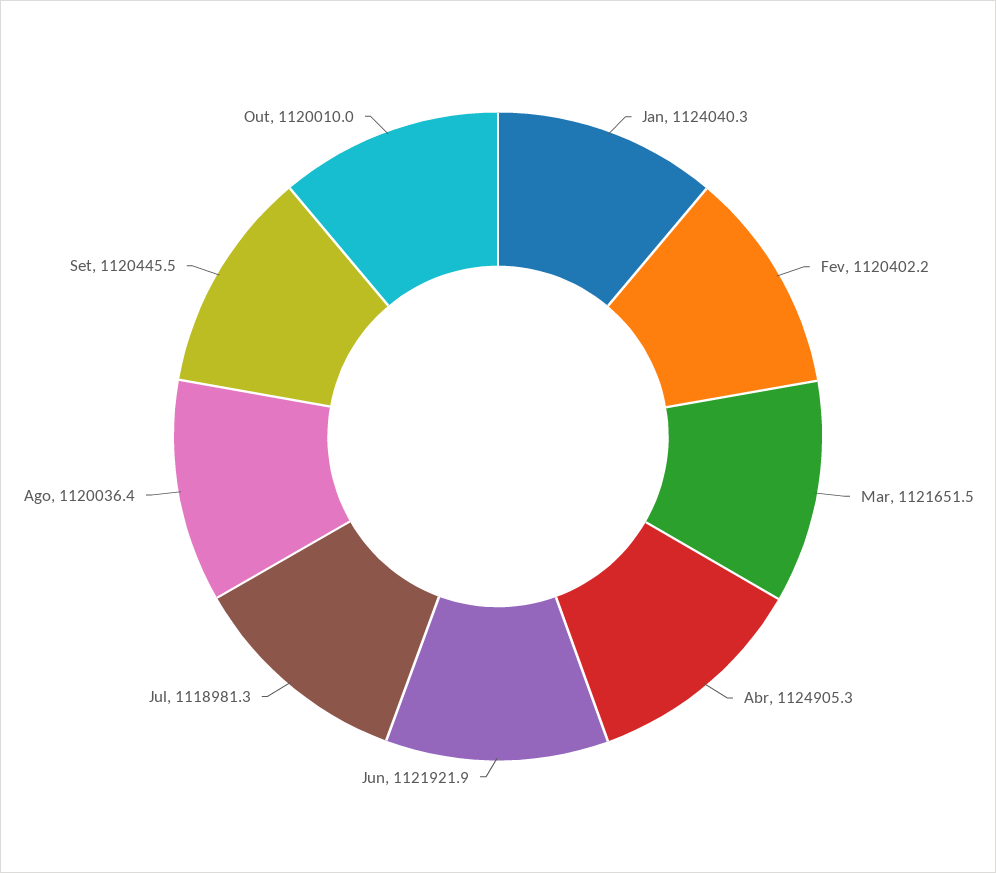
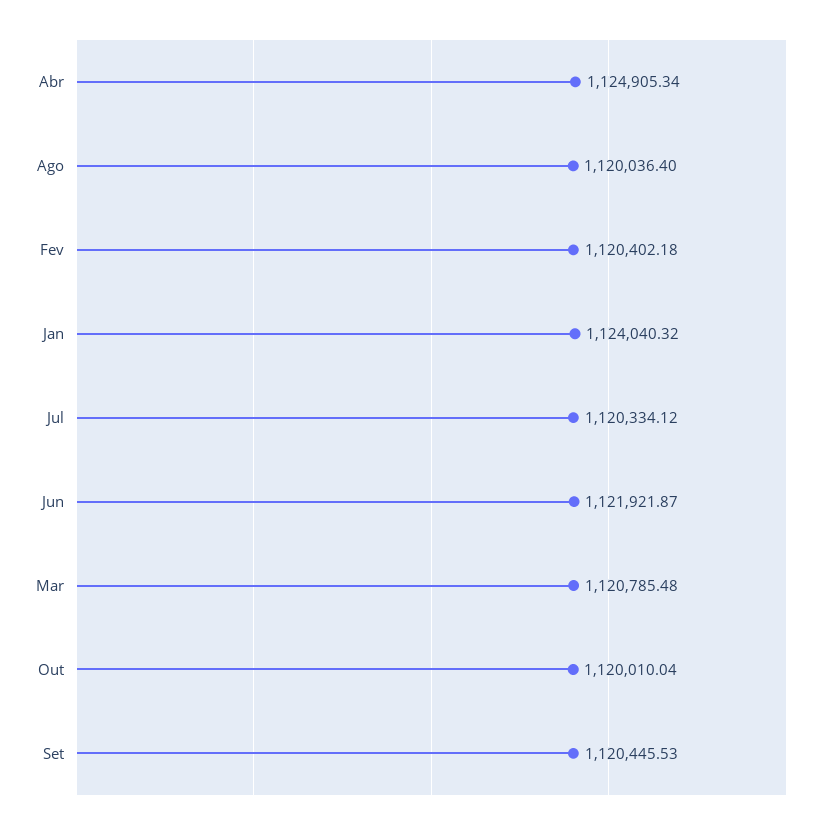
  {
    "Jan": 1124040.32,
    "Fev": 1120402.18,
-   "Mar": 1121651.5,
+   "Mar": 1120785.48,
    "Abr": 1124905.34,
    "Jun": 1121921.87,
-   "Jul": 1118981.3,
+   "Jul": 1120334.12,
    "Ago": 1120036.4,
    "Set": 1120445.53,
    "Out": 1120010.04
  }

